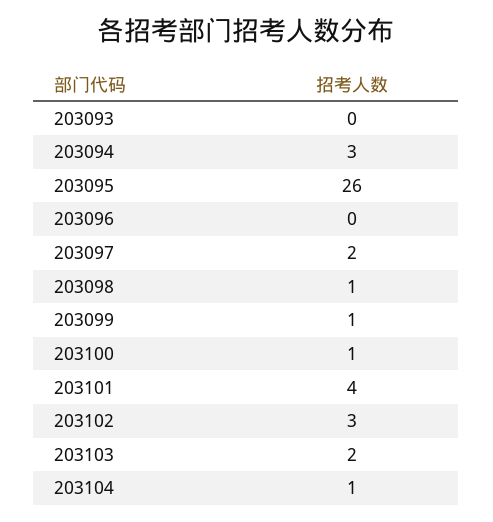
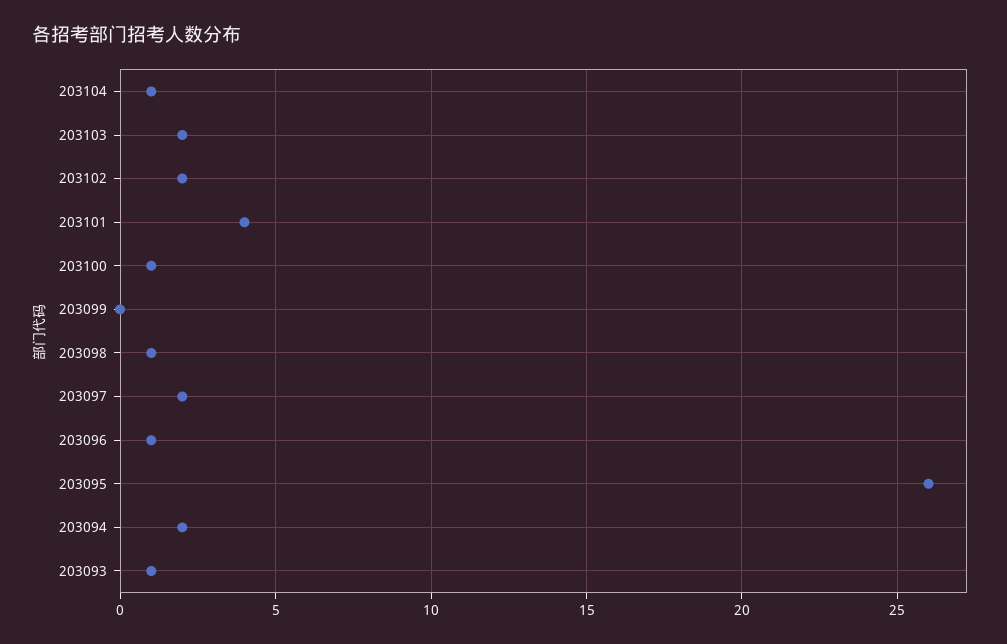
  {
-   "203093": 0,
+   "203093": 1,
-   "203094": 3,
+   "203094": 2,
    "203095": 26,
-   "203096": 0,
+   "203096": 1,
    "203097": 2,
    "203098": 1,
-   "203099": 1,
+   "203099": 0,
    "203100": 1,
    "203101": 4,
-   "203102": 3,
+   "203102": 2,
    "203103": 2,
    "203104": 1
  }

